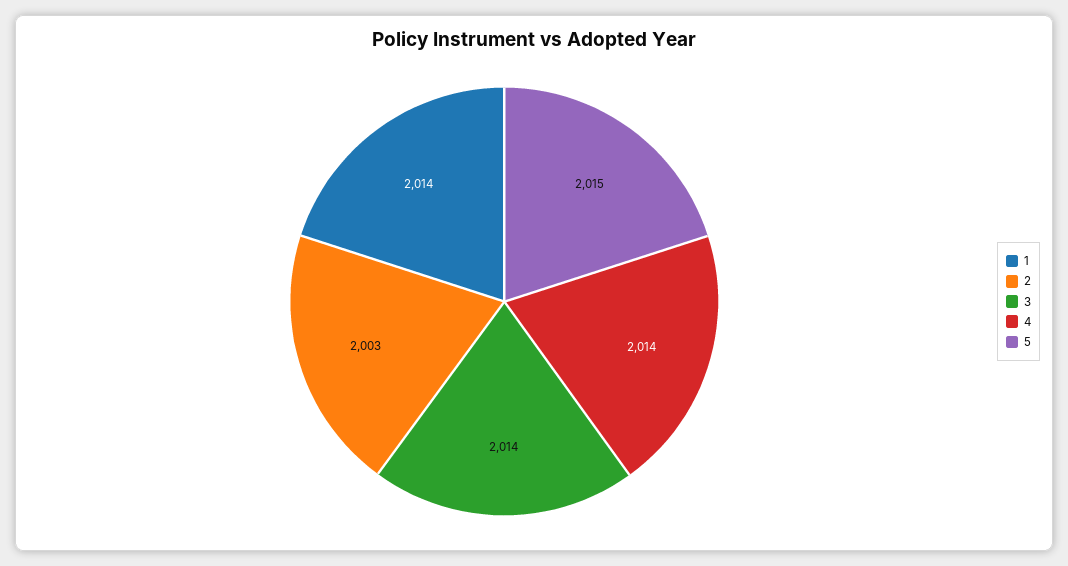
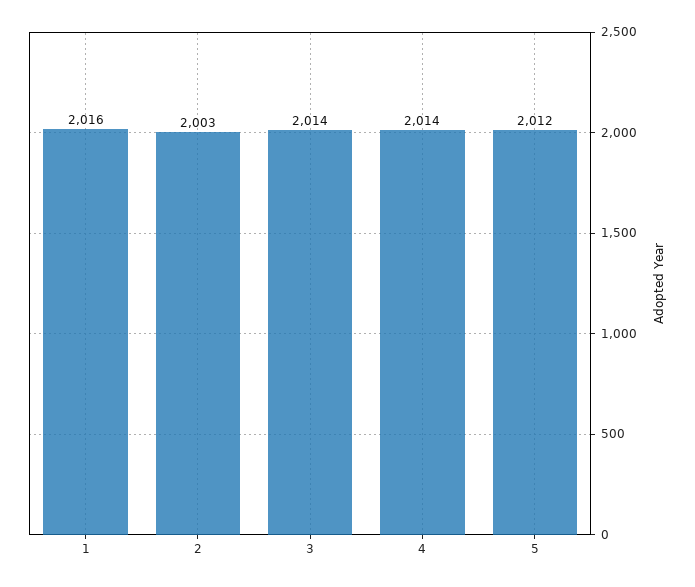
  {
-   "1": 2014,
+   "1": 2016,
    "2": 2003,
    "3": 2014,
    "4": 2014,
-   "5": 2015
+   "5": 2012
  }

